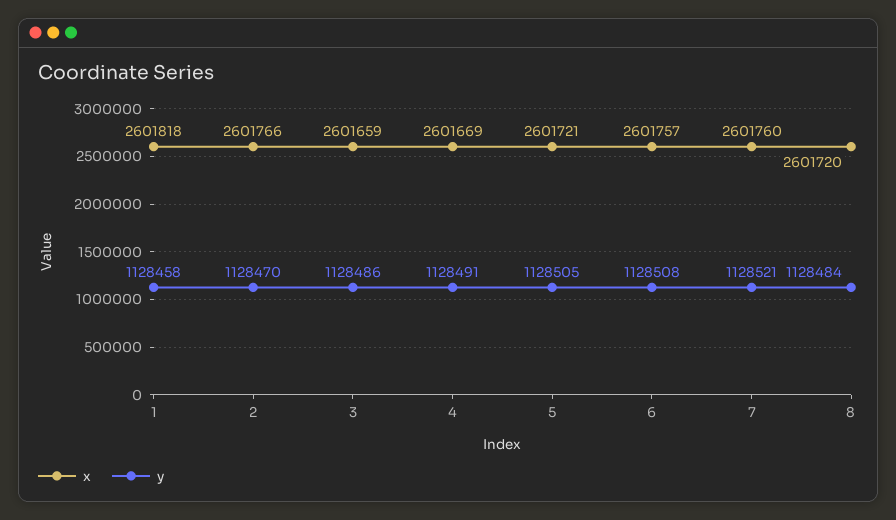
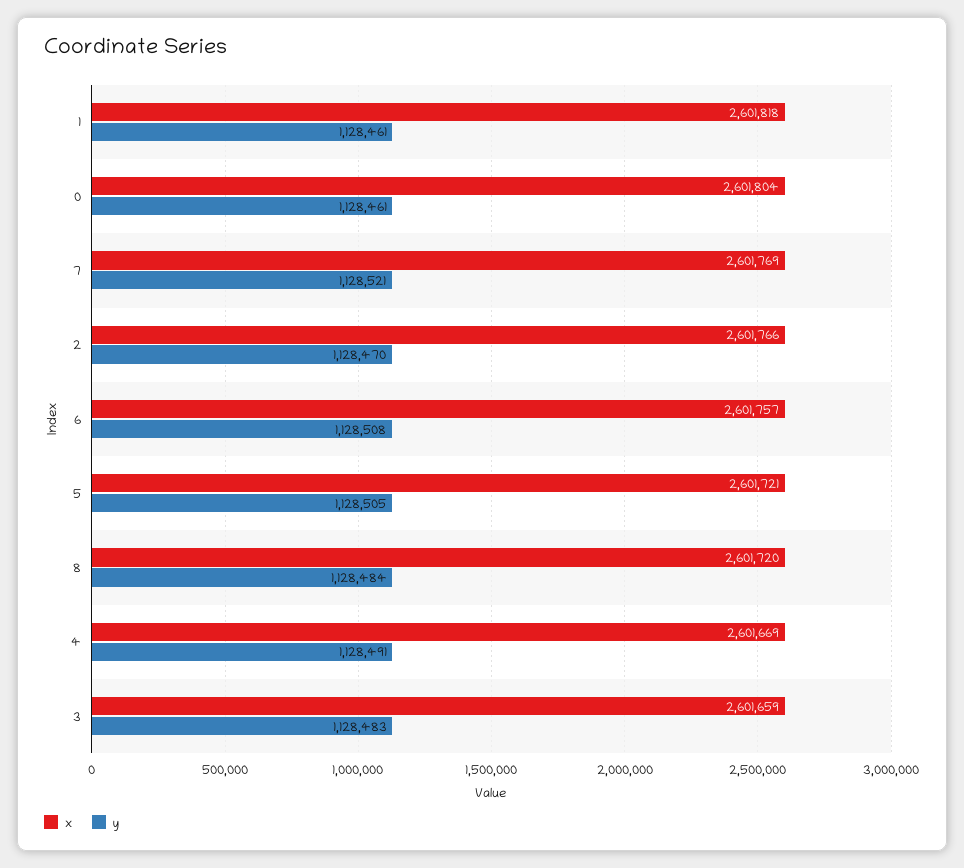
  {
    "x": {
      "1": 2601818,
      "2": 2601766,
      "3": 2601659,
      "4": 2601669,
      "5": 2601721,
      "6": 2601757,
-     "7": 2601760,
+     "7": 2601769,
-     "8": 2601720
+     "8": 2601720,
+     "0": 2601804
    },
    "y": {
-     "1": 1128458,
+     "1": 1128461,
      "2": 1128470,
-     "3": 1128486,
+     "3": 1128483,
      "4": 1128491,
      "5": 1128505,
      "6": 1128508,
      "7": 1128521,
-     "8": 1128484
+     "8": 1128484,
+     "0": 1128461
    }
  }

